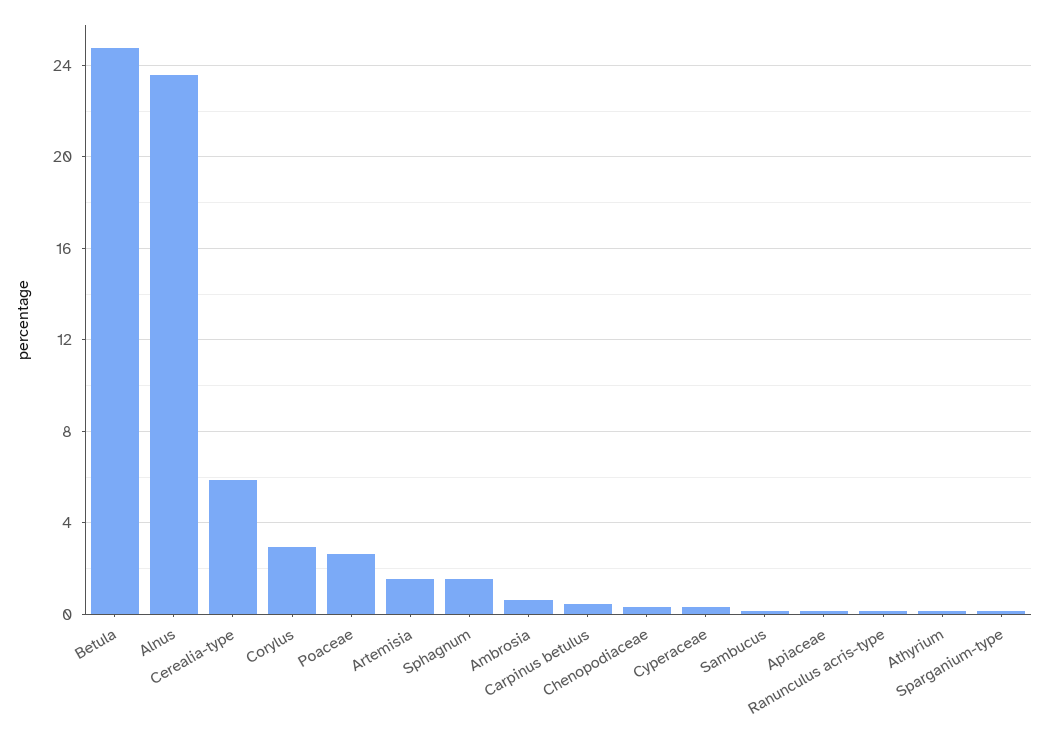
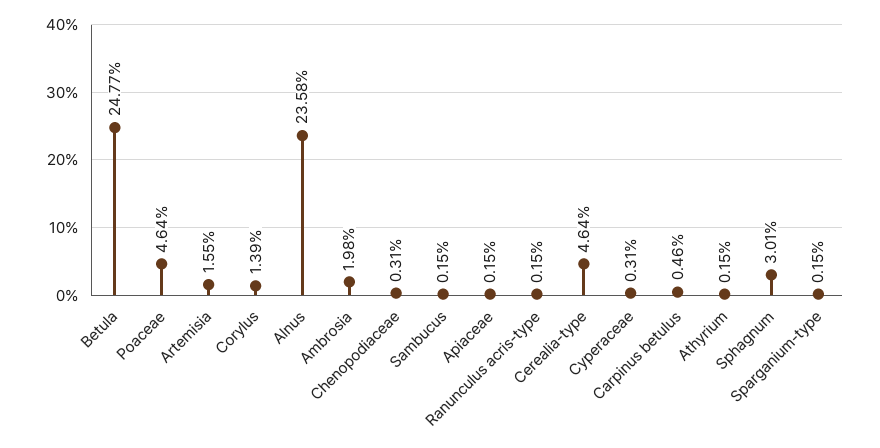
  {
    "Betula": 24.77,
    "Alnus": 23.58,
-   "Cerealia-type": 6,
+   "Cerealia-type": 4.64,
-   "Corylus": 3,
+   "Corylus": 1.39,
-   "Poaceae": 2.5,
+   "Poaceae": 4.64,
    "Artemisia": 1.55,
-   "Sphagnum": 1.5,
+   "Sphagnum": 3.01,
-   "Ambrosia": 0.5,
+   "Ambrosia": 1.98,
    "Carpinus betulus": 0.46,
    "Chenopodiaceae": 0.31,
    "Cyperaceae": 0.31,
    "Sambucus": 0.15,
    "Apiaceae": 0.15,
    "Ranunculus acris-type": 0.15,
    "Athyrium": 0.15,
    "Sparganium-type": 0.15
  }

